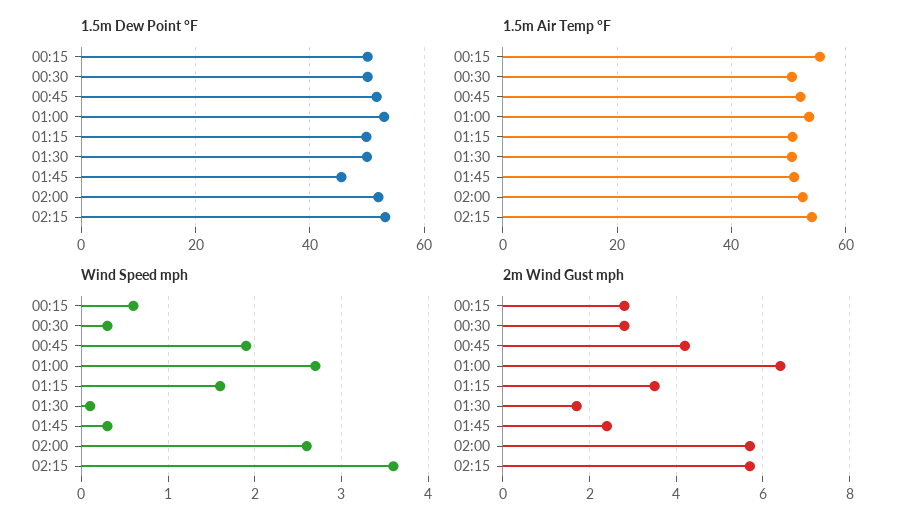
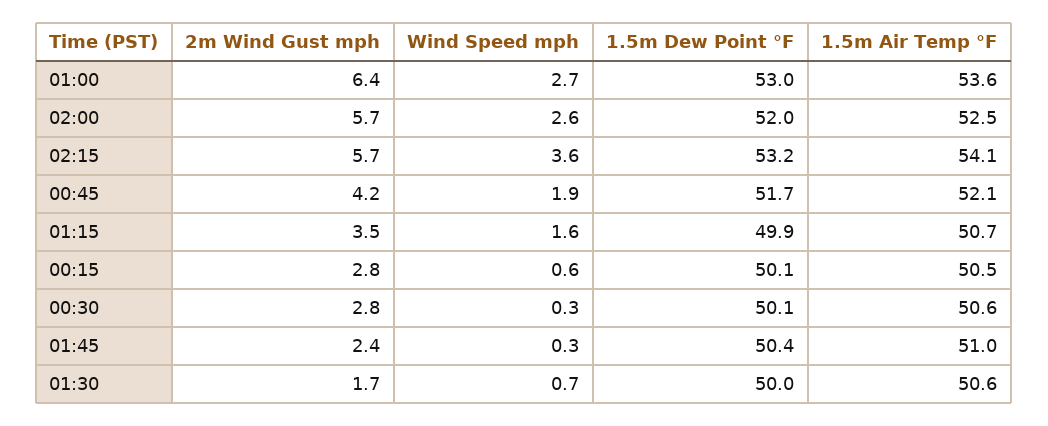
  {
    "1.5m Dew Point °F": {
      "00:15": 50.1,
      "00:30": 50.1,
      "00:45": 51.7,
      "01:00": 53,
      "01:15": 49.9,
      "01:30": 50,
-     "01:45": 46,
+     "01:45": 50.4,
      "02:00": 52,
      "02:15": 53.2
    },
    "1.5m Air Temp °F": {
-     "00:15": 56,
+     "00:15": 50.5,
      "00:30": 50.6,
      "00:45": 52.1,
      "01:00": 53.6,
      "01:15": 50.7,
      "01:30": 50.6,
      "01:45": 51,
      "02:00": 52.5,
      "02:15": 54.1
    },
    "Wind Speed mph": {
      "00:15": 0.6,
      "00:30": 0.3,
      "00:45": 1.9,
      "01:00": 2.7,
      "01:15": 1.6,
-     "01:30": 0.1,
+     "01:30": 0.7,
      "01:45": 0.3,
      "02:00": 2.6,
      "02:15": 3.6
    },
    "2m Wind Gust mph": {
      "00:15": 2.8,
      "00:30": 2.8,
      "00:45": 4.2,
      "01:00": 6.4,
      "01:15": 3.5,
      "01:30": 1.7,
      "01:45": 2.4,
      "02:00": 5.7,
      "02:15": 5.7
    }
  }

